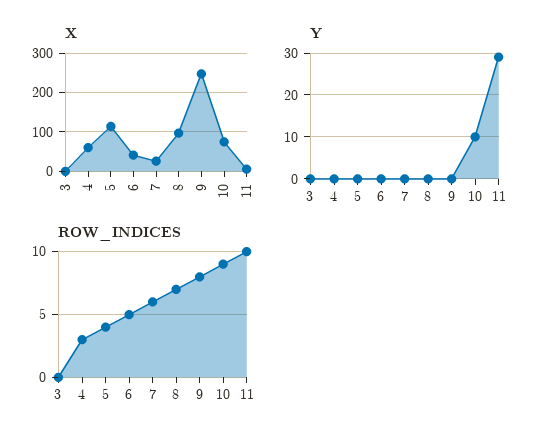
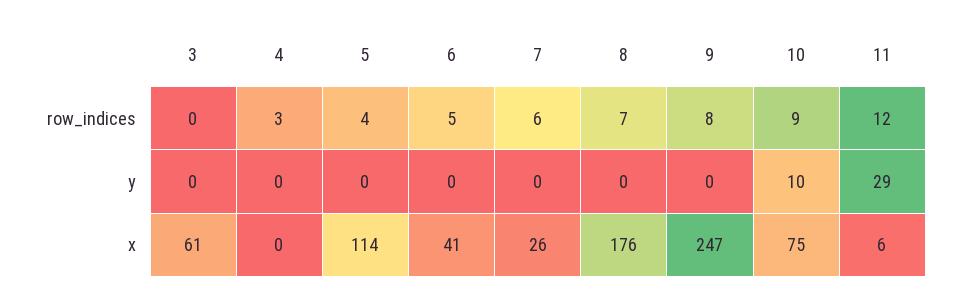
  {
    "X": {
-     "3": 0,
+     "3": 61,
-     "4": 60,
+     "4": 0,
      "5": 114,
      "6": 41,
      "7": 26,
-     "8": 100,
+     "8": 176,
      "9": 247,
      "10": 75,
      "11": 6
    },
    "Y": {
      "3": 0,
      "4": 0,
      "5": 0,
      "6": 0,
      "7": 0,
      "8": 0,
      "9": 0,
      "10": 10,
      "11": 29
    },
    "ROW_INDICES": {
      "3": 0,
      "4": 3,
      "5": 4,
      "6": 5,
      "7": 6,
      "8": 7,
      "9": 8,
      "10": 9,
-     "11": 10
+     "11": 12
    }
  }

